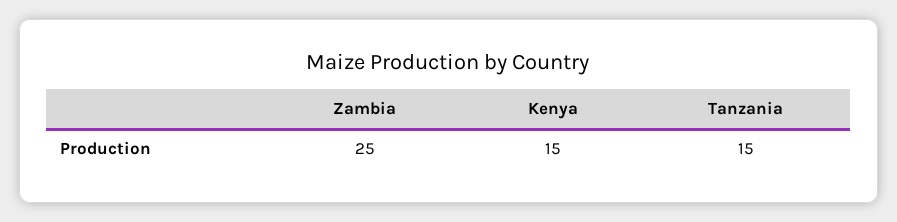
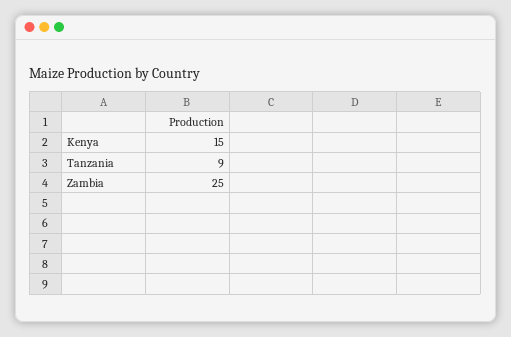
  {
    "Zambia": 25,
    "Kenya": 15,
-   "Tanzania": 15
+   "Tanzania": 9
  }

